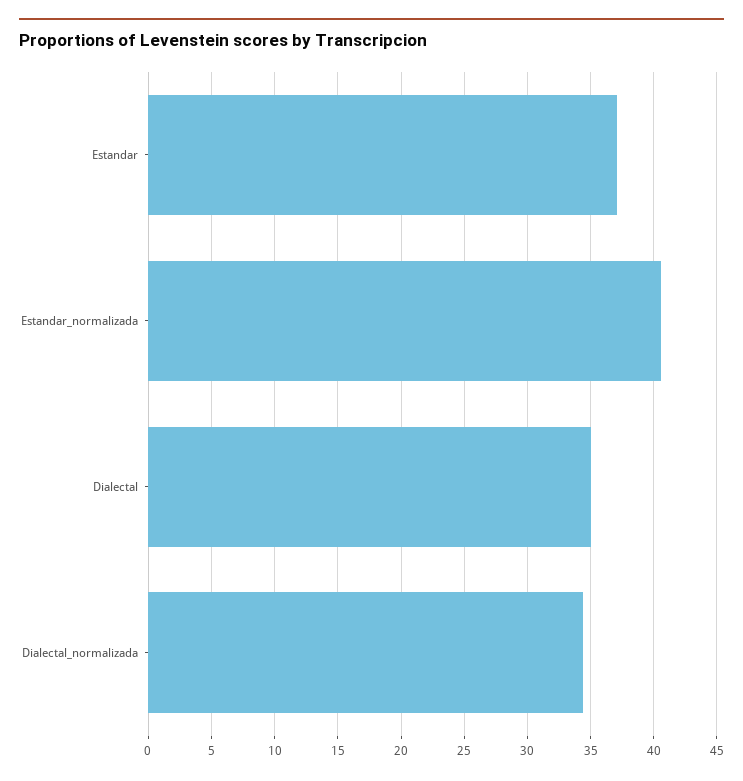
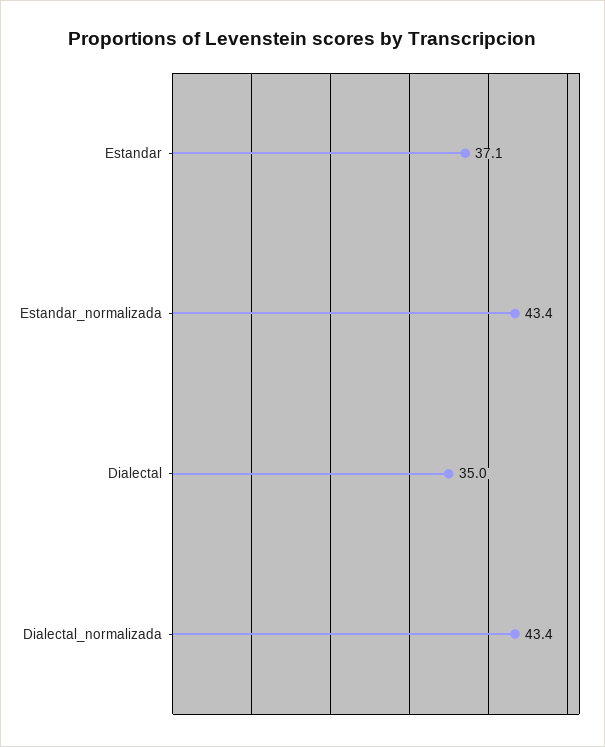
  {
    "Estandar": 37.1,
-   "Estandar_normalizada": 40.5,
+   "Estandar_normalizada": 43.4,
    "Dialectal": 35,
-   "Dialectal_normalizada": 34.5
+   "Dialectal_normalizada": 43.4
  }

